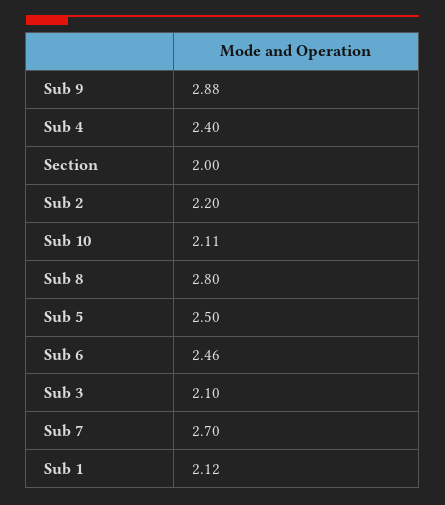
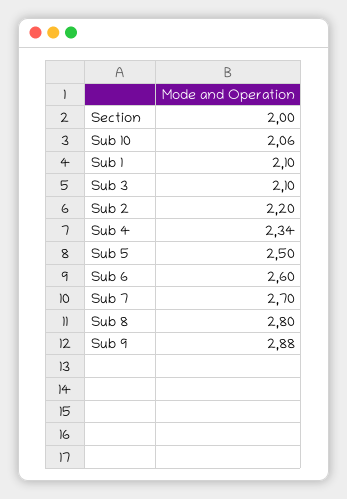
  {
    "Sub 9": 2.88,
-   "Sub 4": 2.4,
+   "Sub 4": 2.34,
    "Section": 2,
    "Sub 2": 2.2,
-   "Sub 10": 2.11,
+   "Sub 10": 2.06,
    "Sub 8": 2.8,
    "Sub 5": 2.5,
-   "Sub 6": 2.46,
+   "Sub 6": 2.6,
    "Sub 3": 2.1,
    "Sub 7": 2.7,
-   "Sub 1": 2.12
+   "Sub 1": 2.1
  }

